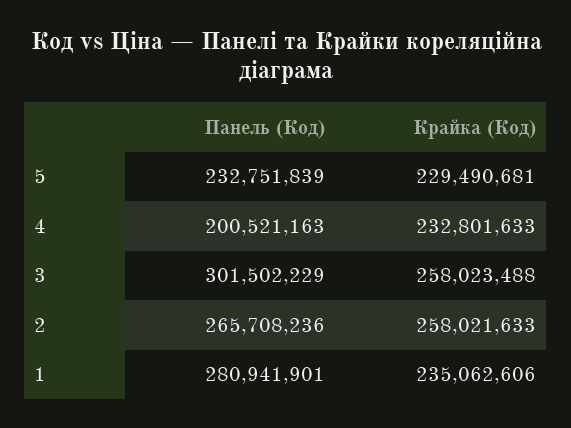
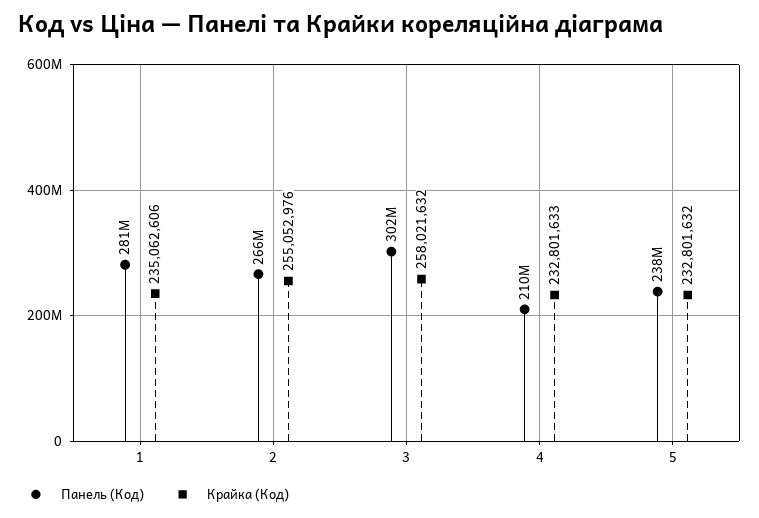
  {
    "Панель (Код)": {
-     "5": 232751839,
+     "5": 238000000,
-     "4": 200521163,
+     "4": 210000000,
      "3": 301502229,
      "2": 265708236,
      "1": 280941901
    },
    "Крайка (Код)": {
-     "5": 229490681,
+     "5": 232801632,
      "4": 232801633,
-     "3": 258023488,
+     "3": 258021632,
-     "2": 258021633,
+     "2": 255052976,
      "1": 235062606
    }
  }

